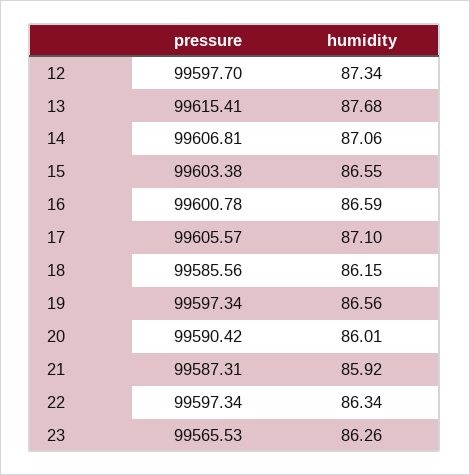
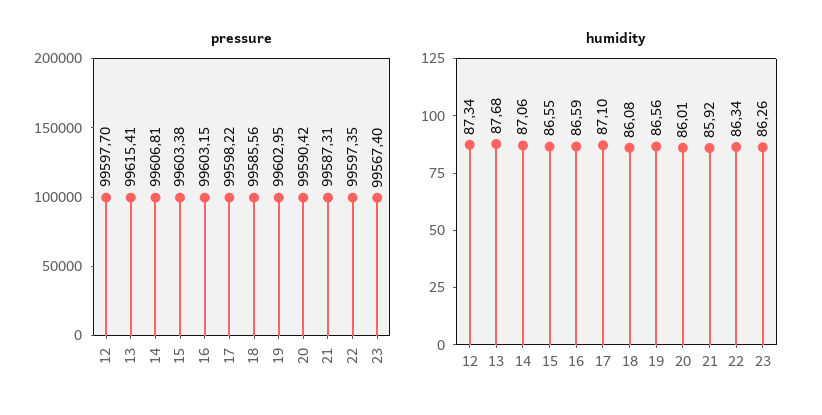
  {
    "pressure": {
      "12": 99597.7,
      "13": 99615.41,
      "14": 99606.81,
      "15": 99603.38,
-     "16": 99600.78,
+     "16": 99603.15,
-     "17": 99605.57,
+     "17": 99598.22,
      "18": 99585.56,
-     "19": 99597.34,
+     "19": 99602.95,
      "20": 99590.42,
      "21": 99587.31,
-     "22": 99597.34,
+     "22": 99597.35,
-     "23": 99565.53
+     "23": 99567.4
    },
    "humidity": {
      "12": 87.34,
      "13": 87.68,
      "14": 87.06,
      "15": 86.55,
      "16": 86.59,
      "17": 87.1,
-     "18": 86.15,
+     "18": 86.08,
      "19": 86.56,
      "20": 86.01,
      "21": 85.92,
      "22": 86.34,
      "23": 86.26
    }
  }

